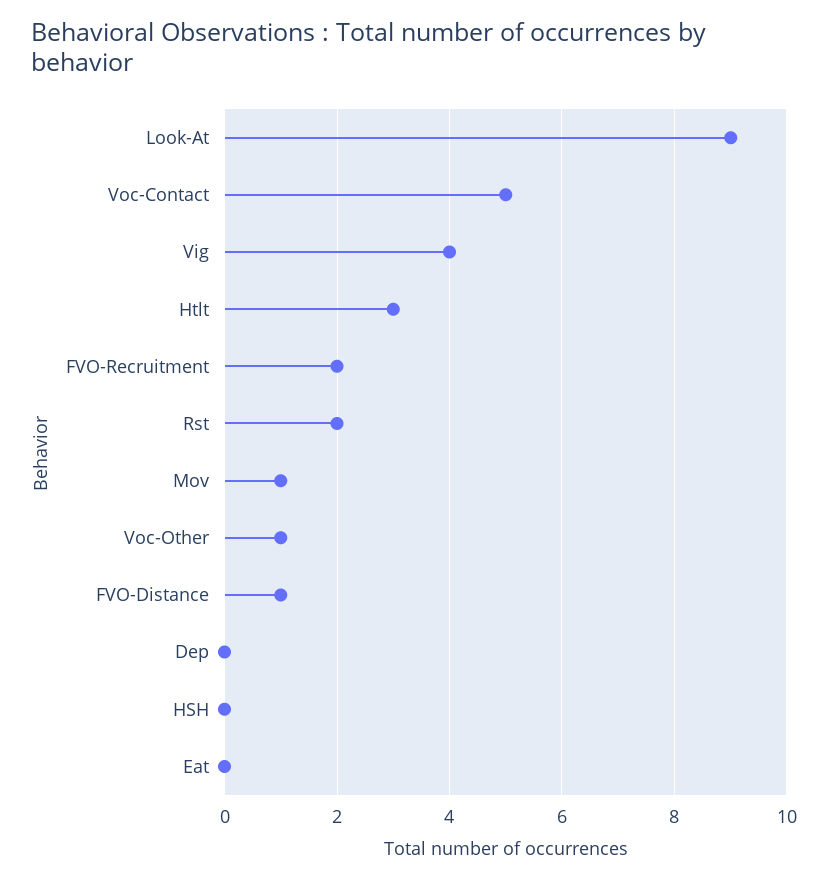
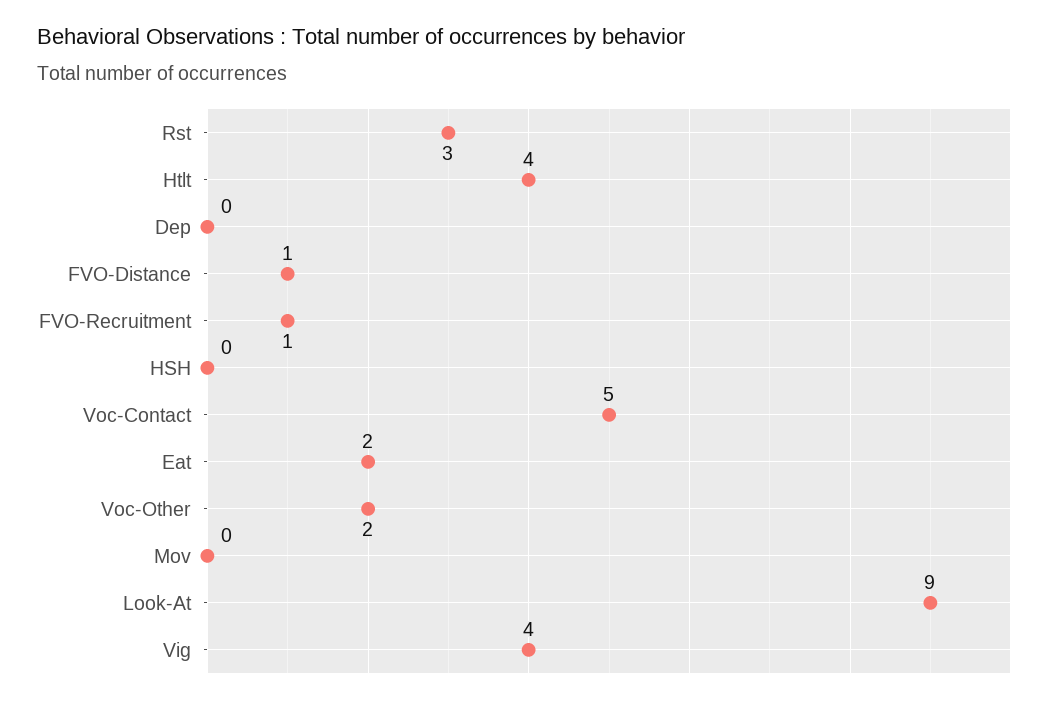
  {
    "Look-At": 9,
    "Voc-Contact": 5,
    "Vig": 4,
-   "Htlt": 3,
+   "Htlt": 4,
-   "FVO-Recruitment": 2,
+   "FVO-Recruitment": 1,
-   "Rst": 2,
+   "Rst": 3,
-   "Mov": 1,
+   "Mov": 0,
-   "Voc-Other": 1,
+   "Voc-Other": 2,
    "FVO-Distance": 1,
    "Dep": 0,
    "HSH": 0,
-   "Eat": 0
+   "Eat": 2
  }

